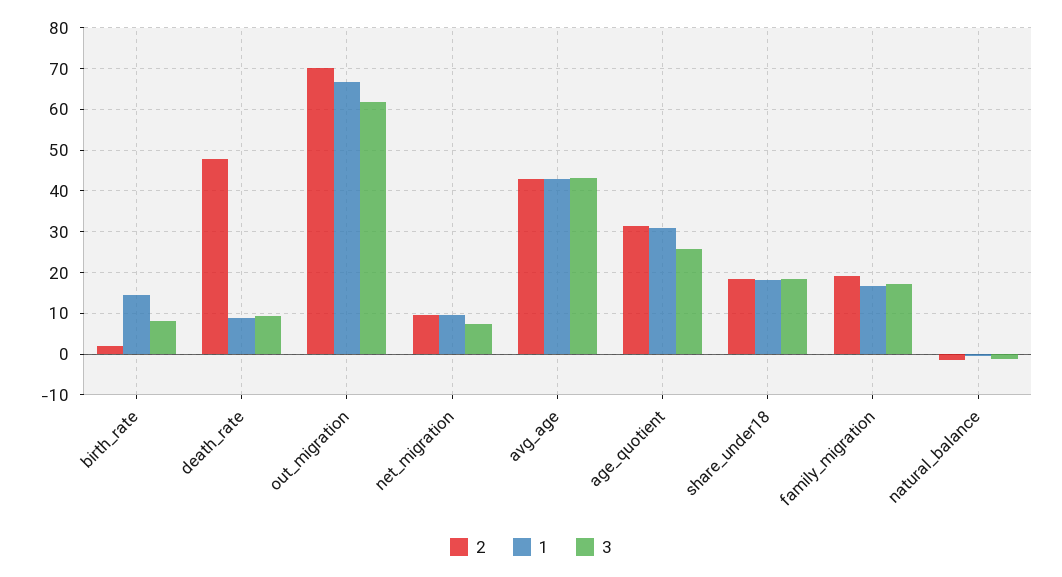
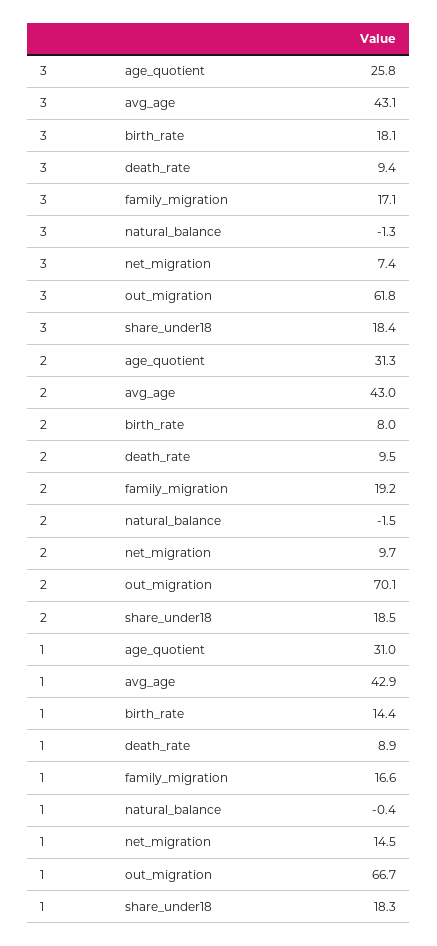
  {
    "2": {
-     "birth_rate": 2,
+     "birth_rate": 8,
-     "death_rate": 48,
+     "death_rate": 9.5,
      "out_migration": 70.1,
      "net_migration": 9.7,
      "avg_age": 43,
      "age_quotient": 31.3,
      "share_under18": 18.5,
      "family_migration": 19.2,
      "natural_balance": -1.5
    },
    "1": {
      "birth_rate": 14.4,
      "death_rate": 8.9,
      "out_migration": 66.7,
-     "net_migration": 10,
+     "net_migration": 14.5,
      "avg_age": 42.9,
      "age_quotient": 31,
      "share_under18": 18.3,
      "family_migration": 16.6,
      "natural_balance": -0.4
    },
    "3": {
-     "birth_rate": 8,
+     "birth_rate": 18.1,
      "death_rate": 9.4,
      "out_migration": 61.8,
      "net_migration": 7.4,
      "avg_age": 43.1,
      "age_quotient": 25.8,
      "share_under18": 18.4,
      "family_migration": 17.1,
      "natural_balance": -1.3
    }
  }

